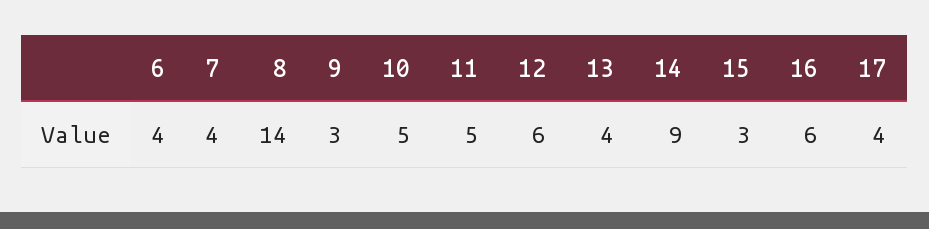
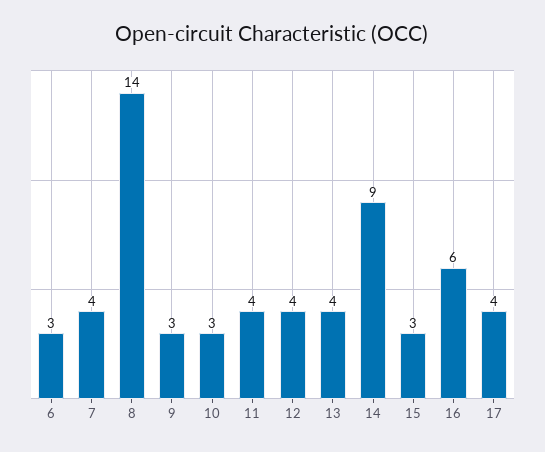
  {
-   "6": 4,
+   "6": 3,
    "7": 4,
    "8": 14,
    "9": 3,
-   "10": 5,
+   "10": 3,
-   "11": 5,
+   "11": 4,
-   "12": 6,
+   "12": 4,
    "13": 4,
    "14": 9,
    "15": 3,
    "16": 6,
    "17": 4
  }

